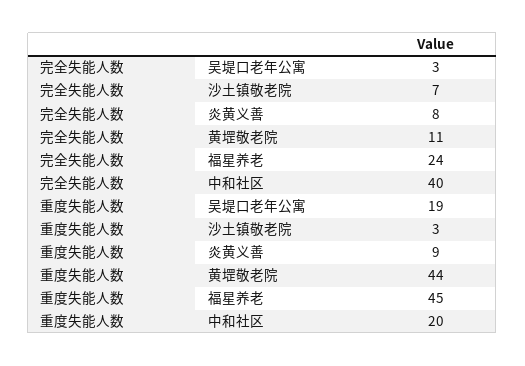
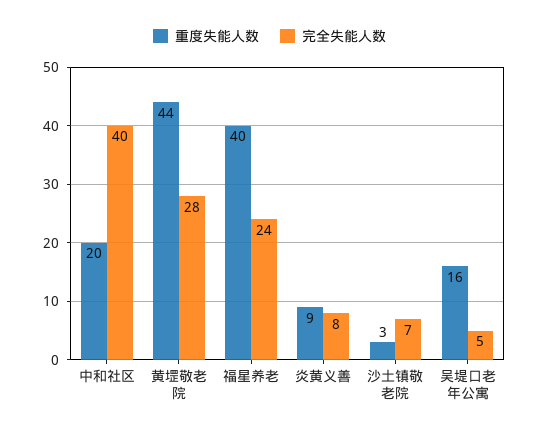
  {
    "完全失能人数": {
-     "吴堤口老年公寓": 3,
+     "吴堤口老年公寓": 5,
      "沙土镇敬老院": 7,
      "炎黄义善": 8,
-     "黄堽敬老院": 11,
+     "黄堽敬老院": 28,
      "福星养老": 24,
      "中和社区": 40
    },
    "重度失能人数": {
-     "吴堤口老年公寓": 19,
+     "吴堤口老年公寓": 16,
      "沙土镇敬老院": 3,
      "炎黄义善": 9,
      "黄堽敬老院": 44,
-     "福星养老": 45,
+     "福星养老": 40,
      "中和社区": 20
    }
  }

